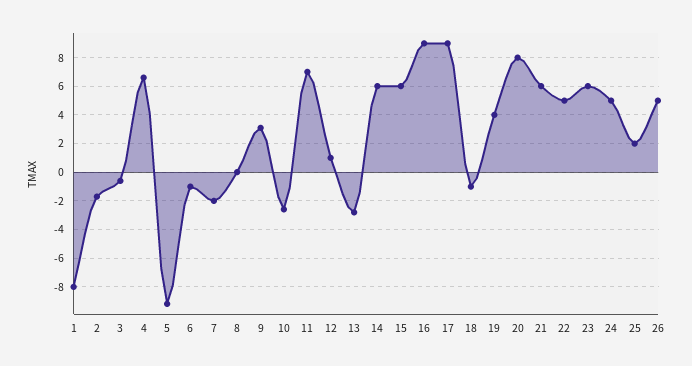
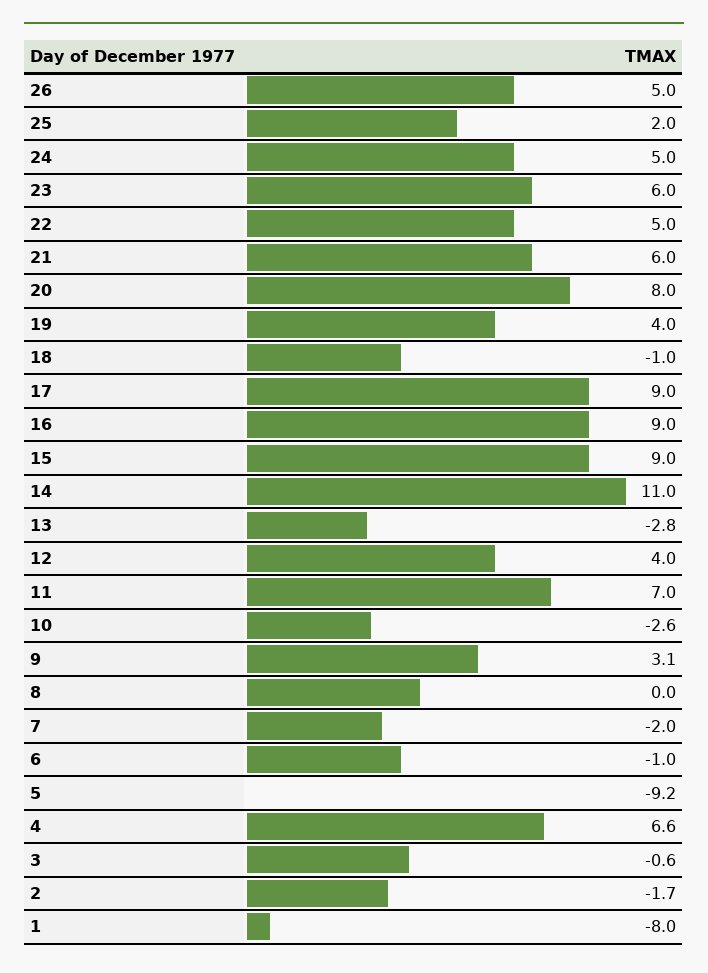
  {
    "1": -8,
    "2": -1.7,
    "3": -0.6,
    "4": 6.6,
    "5": -9.2,
    "6": -1,
    "7": -2,
    "8": 0,
    "9": 3.1,
    "10": -2.6,
    "11": 7,
-   "12": 1,
+   "12": 4,
    "13": -2.8,
-   "14": 6,
+   "14": 11,
-   "15": 6,
+   "15": 9,
    "16": 9,
    "17": 9,
    "18": -1,
    "19": 4,
    "20": 8,
    "21": 6,
    "22": 5,
    "23": 6,
    "24": 5,
    "25": 2,
    "26": 5
  }

